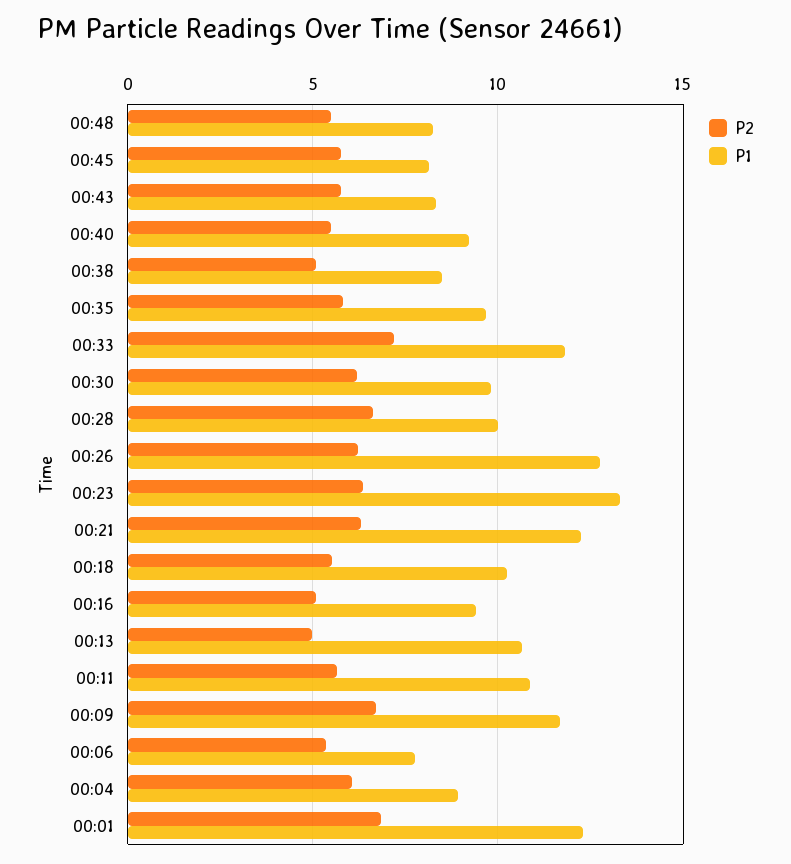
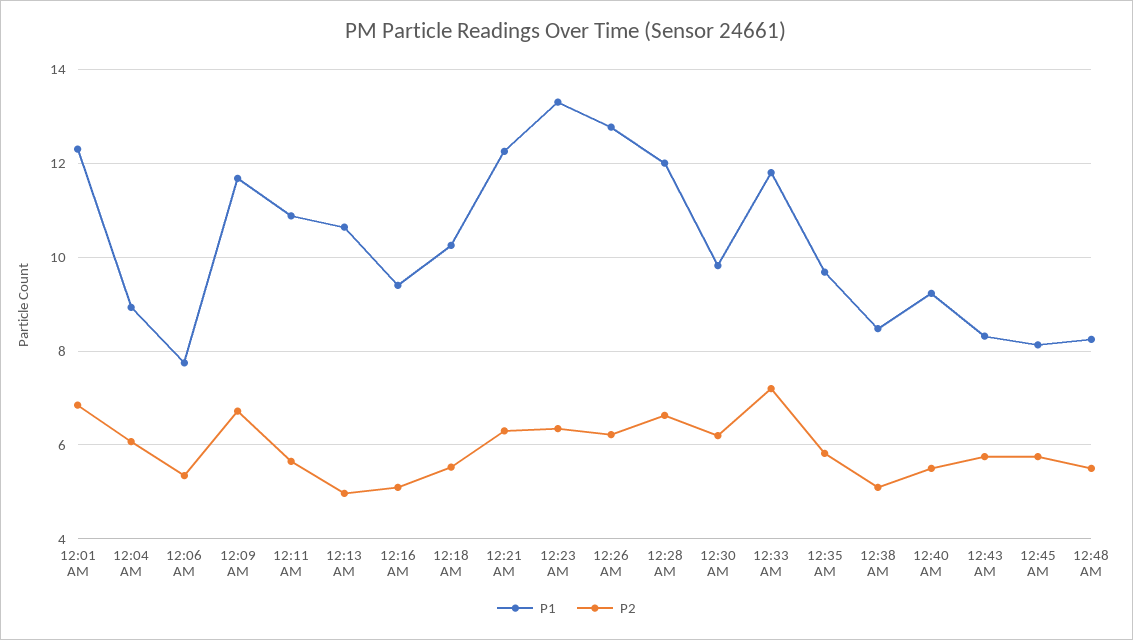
  {
    "P2": {
      "00:48": 5.6,
      "00:45": 5.8,
      "00:43": 5.8,
      "00:40": 5.6,
      "00:38": 5.2,
      "00:35": 5.8,
      "00:33": 7.2,
      "00:30": 6.2,
      "00:28": 6.6,
      "00:26": 6.2,
      "00:23": 6.4,
      "00:21": 6.4,
      "00:18": 5.6,
      "00:16": 5.2,
      "00:13": 5,
      "00:11": 5.6,
      "00:09": 6.8,
      "00:06": 5.4,
      "00:04": 6,
      "00:01": 6.8
    },
    "P1": {
      "00:48": 8.2,
      "00:45": 8.2,
      "00:43": 8.4,
      "00:40": 9.2,
      "00:38": 8.4,
      "00:35": 9.6,
      "00:33": 11.8,
      "00:30": 9.8,
-     "00:28": 10,
+     "00:28": 12,
      "00:26": 12.8,
      "00:23": 13.4,
      "00:21": 12.2,
      "00:18": 10.2,
      "00:16": 9.4,
      "00:13": 10.6,
      "00:11": 10.8,
      "00:09": 11.6,
      "00:06": 7.8,
      "00:04": 9,
      "00:01": 12.4
    }
  }

